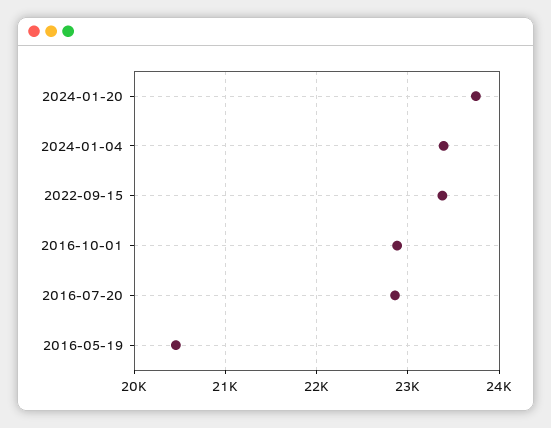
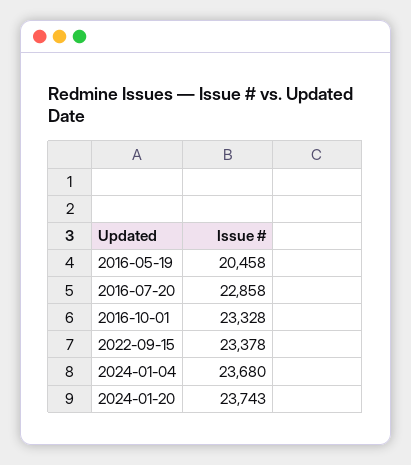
  {
    "2024-01-20": 23743,
-   "2024-01-04": 23400,
+   "2024-01-04": 23680,
    "2022-09-15": 23378,
-   "2016-10-01": 22900,
+   "2016-10-01": 23328,
    "2016-07-20": 22858,
    "2016-05-19": 20458
  }

